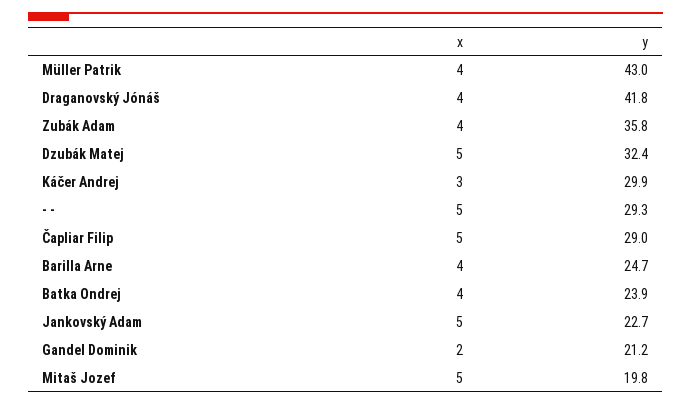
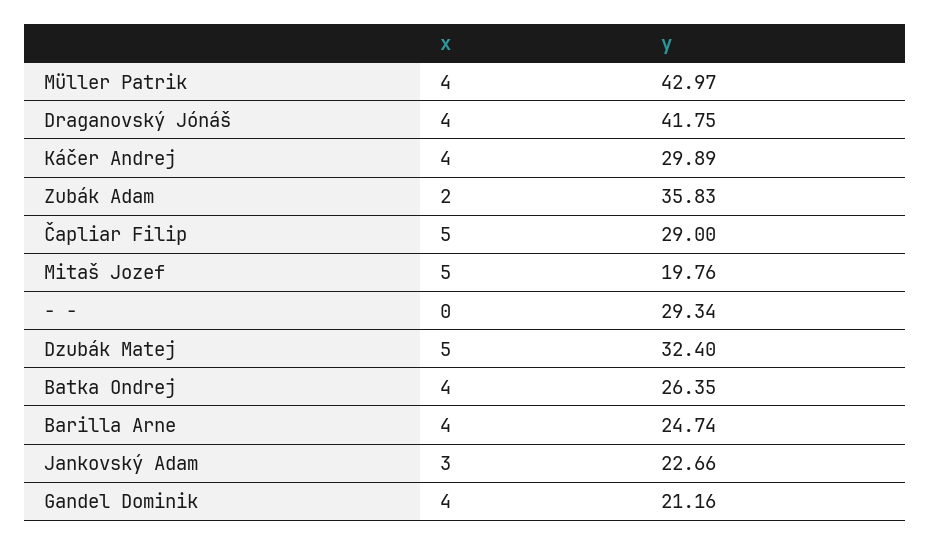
  {
    "x": {
      "Müller Patrik": 4,
      "Draganovský Jónáš": 4,
-     "Zubák Adam": 4,
+     "Zubák Adam": 2,
      "Dzubák Matej": 5,
-     "Káčer Andrej": 3,
+     "Káčer Andrej": 4,
-     "- -": 5,
+     "- -": 0,
      "Čapliar Filip": 5,
      "Barilla Arne": 4,
      "Batka Ondrej": 4,
-     "Jankovský Adam": 5,
+     "Jankovský Adam": 3,
-     "Gandel Dominik": 2,
+     "Gandel Dominik": 4,
      "Mitaš Jozef": 5
    },
    "y": {
      "Müller Patrik": 42.97,
      "Draganovský Jónáš": 41.75,
      "Zubák Adam": 35.83,
      "Dzubák Matej": 32.4,
      "Káčer Andrej": 29.89,
      "- -": 29.34,
      "Čapliar Filip": 29,
      "Barilla Arne": 24.74,
-     "Batka Ondrej": 23.9,
+     "Batka Ondrej": 26.35,
      "Jankovský Adam": 22.66,
      "Gandel Dominik": 21.16,
      "Mitaš Jozef": 19.76
    }
  }

